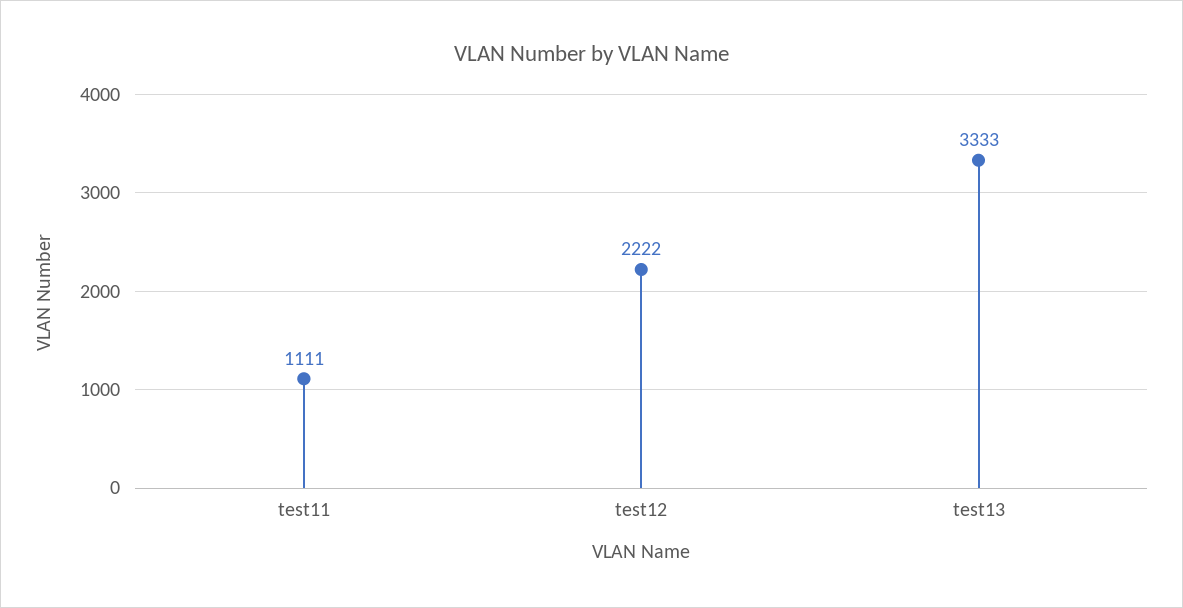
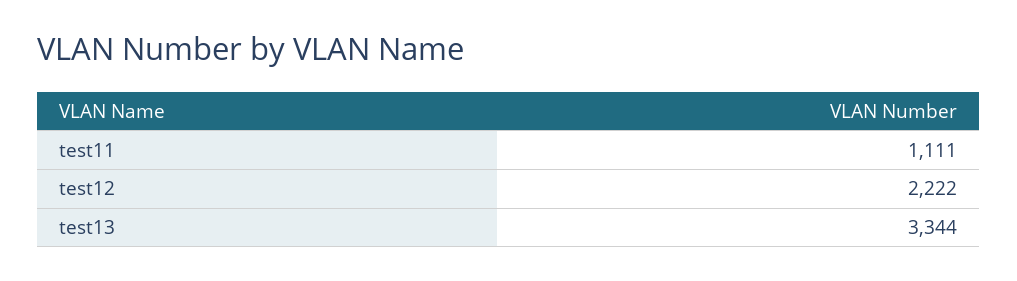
  {
    "test11": 1111,
    "test12": 2222,
-   "test13": 3333
+   "test13": 3344
  }

